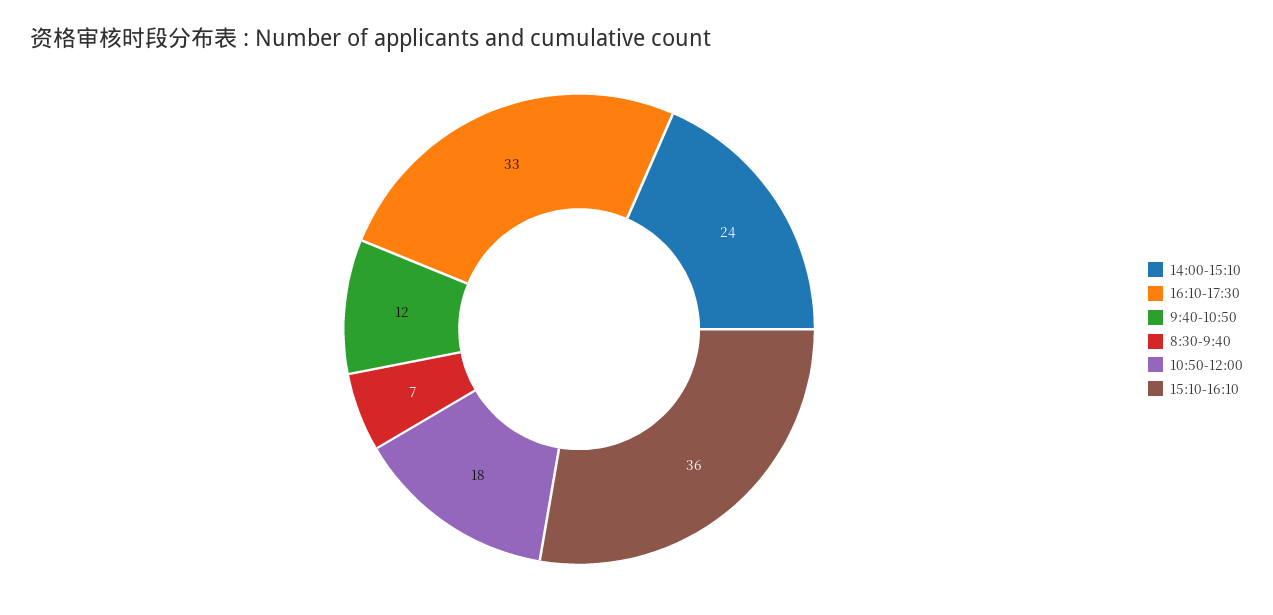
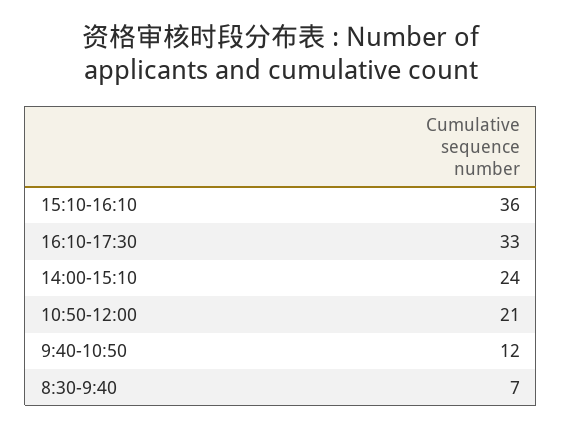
  {
    "14:00-15:10": 24,
    "16:10-17:30": 33,
    "9:40-10:50": 12,
    "8:30-9:40": 7,
-   "10:50-12:00": 18,
+   "10:50-12:00": 21,
    "15:10-16:10": 36
  }

